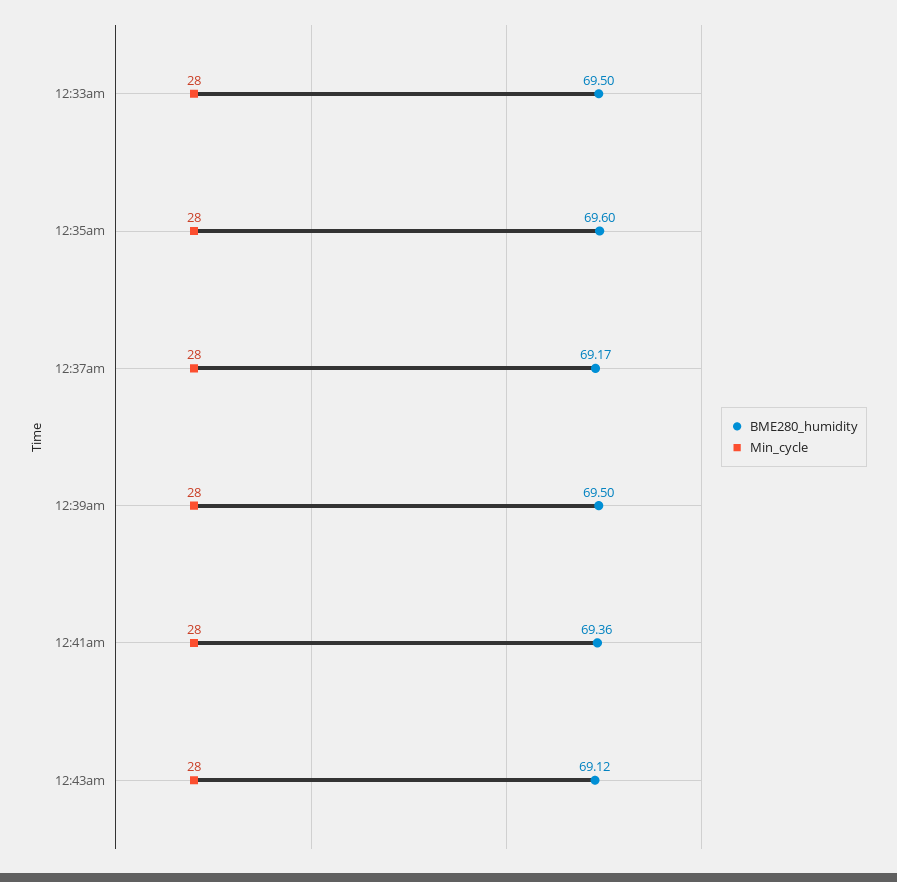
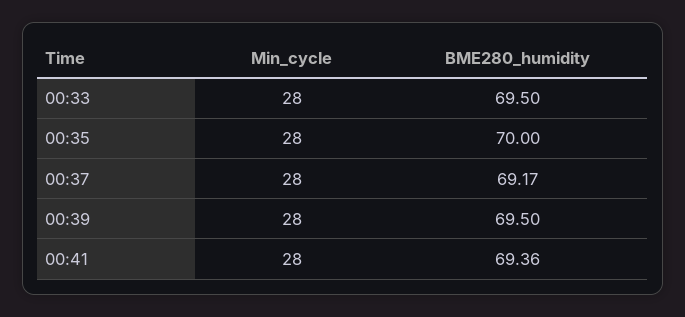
  {
    "BME280_humidity": {
      "12:33am": 69.5,
-     "12:35am": 69.6,
+     "12:35am": 70,
      "12:37am": 69.17,
      "12:39am": 69.5,
-     "12:41am": 69.36,
+     "12:41am": 69.36
-     "12:43am": 69.12
    },
    "Min_cycle": {
      "12:33am": 28,
      "12:35am": 28,
      "12:37am": 28,
      "12:39am": 28,
-     "12:41am": 28,
+     "12:41am": 28
-     "12:43am": 28
    }
  }

